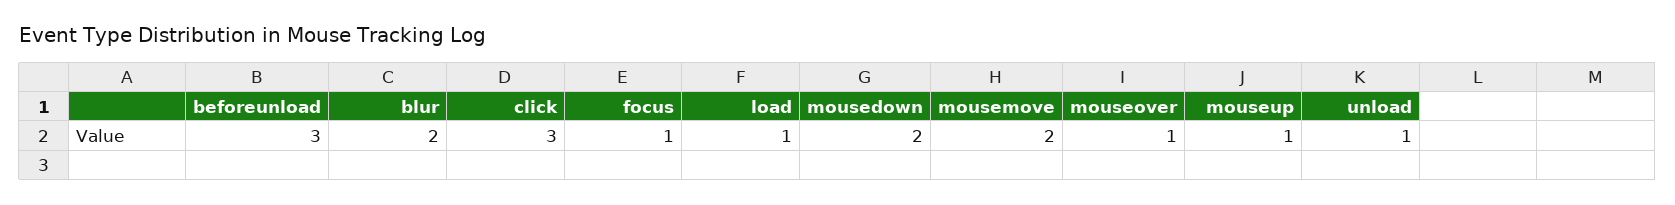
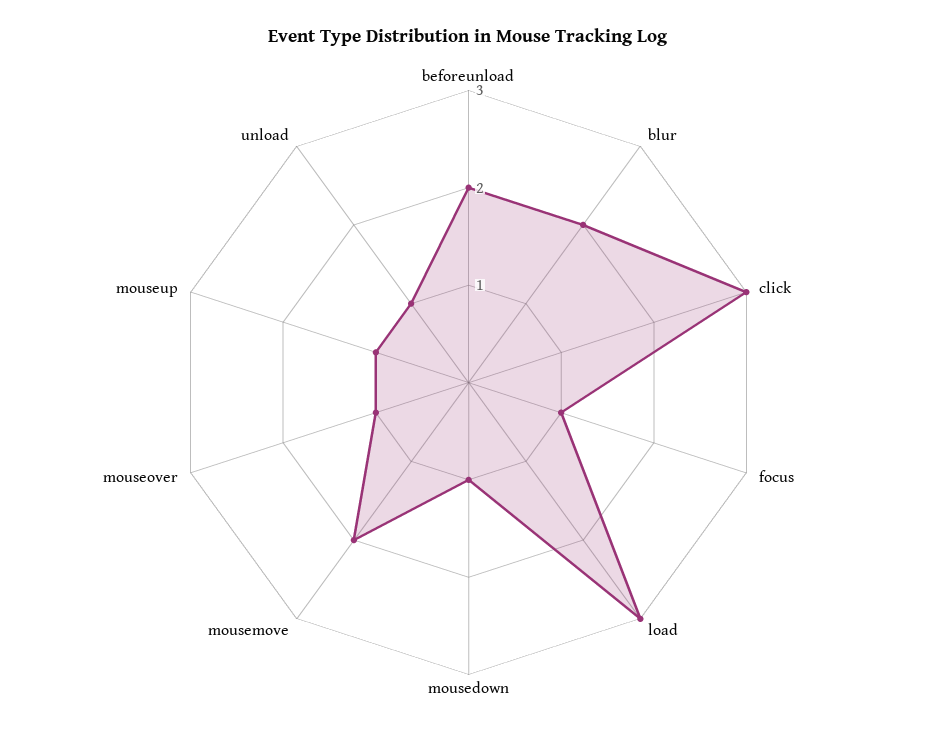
  {
-   "beforeunload": 3,
+   "beforeunload": 2,
    "blur": 2,
    "click": 3,
    "focus": 1,
-   "load": 1,
+   "load": 3,
-   "mousedown": 2,
+   "mousedown": 1,
    "mousemove": 2,
    "mouseover": 1,
    "mouseup": 1,
    "unload": 1
  }

